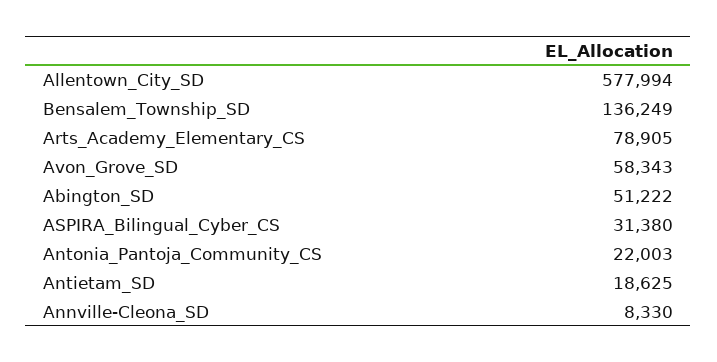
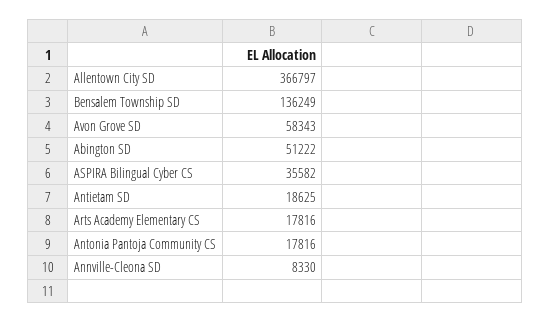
  {
-   "Allentown_City_SD": 577994,
+   "Allentown_City_SD": 366797,
    "Bensalem_Township_SD": 136249,
-   "Arts_Academy_Elementary_CS": 78905,
+   "Arts_Academy_Elementary_CS": 17816,
    "Avon_Grove_SD": 58343,
    "Abington_SD": 51222,
-   "ASPIRA_Bilingual_Cyber_CS": 31380,
+   "ASPIRA_Bilingual_Cyber_CS": 35582,
-   "Antonia_Pantoja_Community_CS": 22003,
+   "Antonia_Pantoja_Community_CS": 17816,
    "Antietam_SD": 18625,
    "Annville-Cleona_SD": 8330
  }

